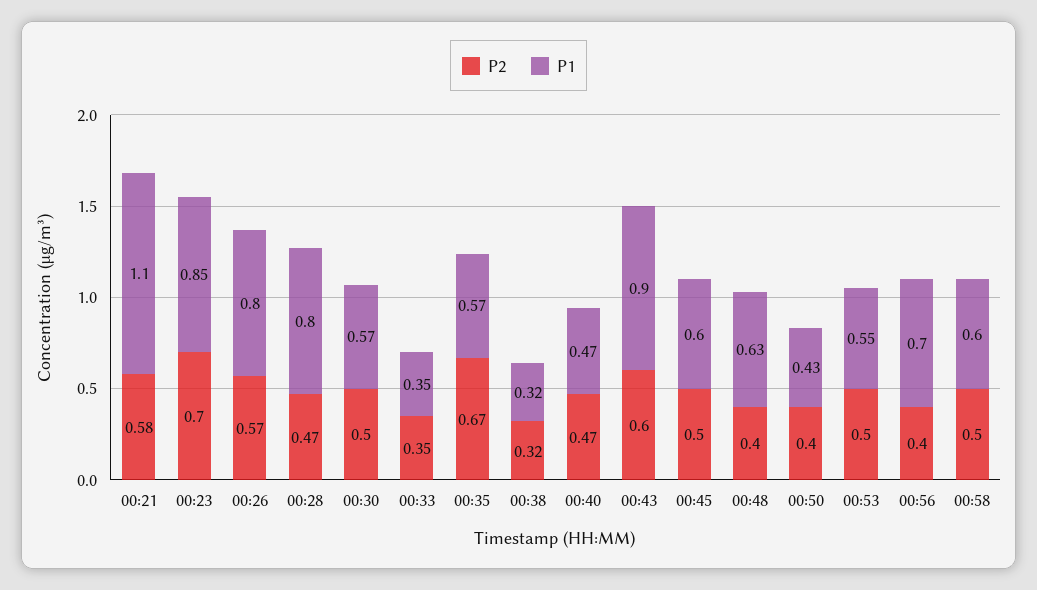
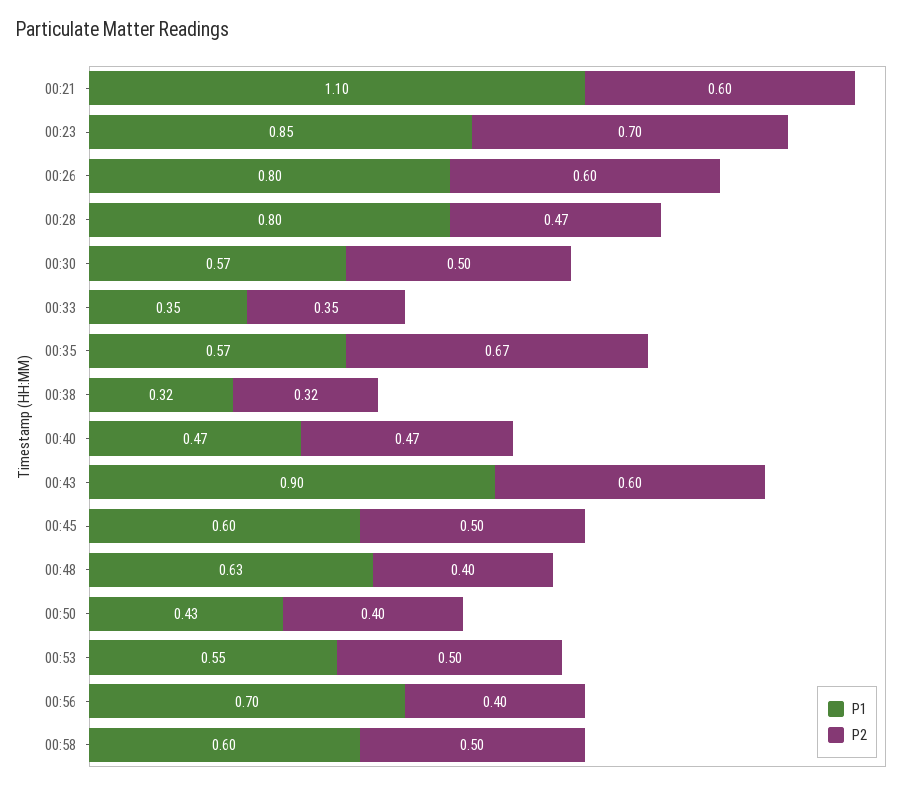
  {
    "P2": {
-     "00:21": 0.58,
+     "00:21": 0.6,
      "00:23": 0.7,
-     "00:26": 0.57,
+     "00:26": 0.6,
      "00:28": 0.47,
      "00:30": 0.5,
      "00:33": 0.35,
      "00:35": 0.67,
      "00:38": 0.32,
      "00:40": 0.47,
      "00:43": 0.6,
      "00:45": 0.5,
      "00:48": 0.4,
      "00:50": 0.4,
      "00:53": 0.5,
      "00:56": 0.4,
      "00:58": 0.5
    },
    "P1": {
      "00:21": 1.1,
      "00:23": 0.85,
      "00:26": 0.8,
      "00:28": 0.8,
      "00:30": 0.57,
      "00:33": 0.35,
      "00:35": 0.57,
      "00:38": 0.32,
      "00:40": 0.47,
      "00:43": 0.9,
      "00:45": 0.6,
      "00:48": 0.63,
      "00:50": 0.43,
      "00:53": 0.55,
      "00:56": 0.7,
      "00:58": 0.6
    }
  }

